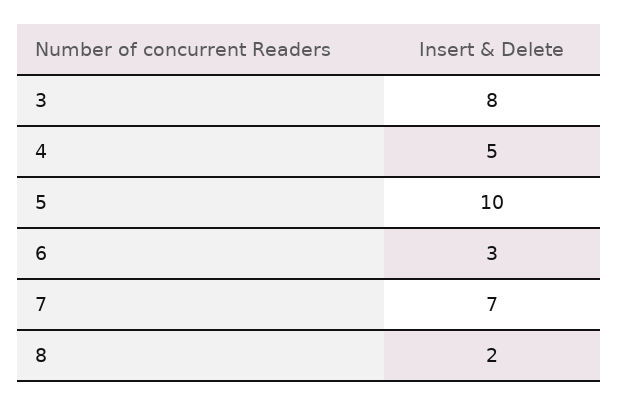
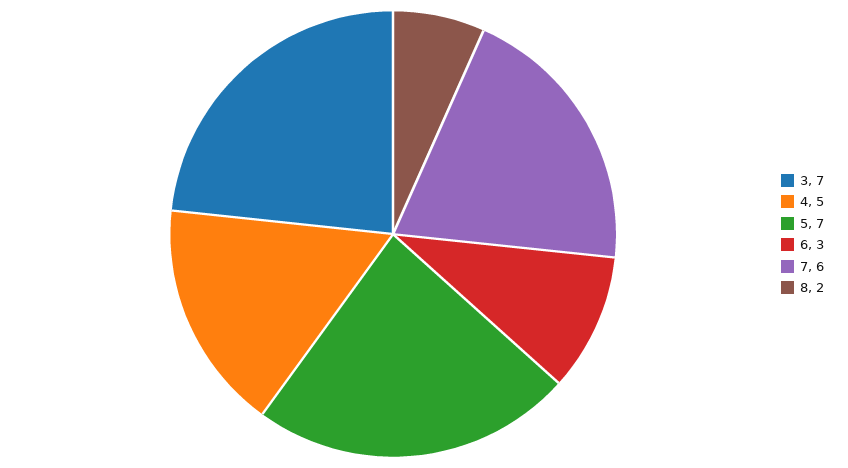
  {
-   "3": 8,
+   "3": 7,
    "4": 5,
-   "5": 10,
+   "5": 7,
    "6": 3,
-   "7": 7,
+   "7": 6,
    "8": 2
  }

